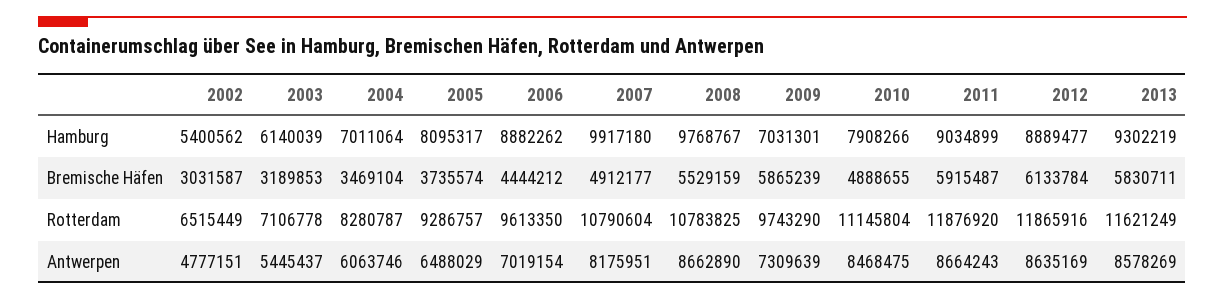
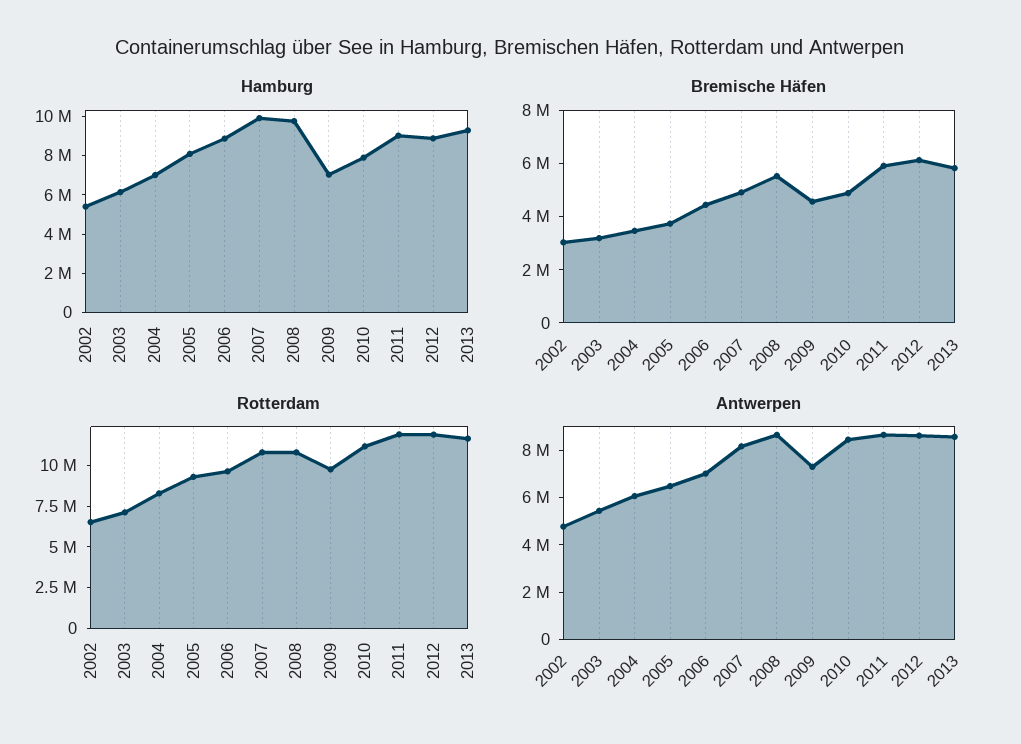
  {
    "Hamburg": {
      "2002": 5400562,
      "2003": 6140039,
      "2004": 7011064,
      "2005": 8095317,
      "2006": 8882262,
      "2007": 9917180,
      "2008": 9768767,
      "2009": 7031301,
      "2010": 7908266,
      "2011": 9034899,
      "2012": 8889477,
      "2013": 9302219
    },
    "Bremische Häfen": {
      "2002": 3031587,
      "2003": 3189853,
      "2004": 3469104,
      "2005": 3735574,
      "2006": 4444212,
      "2007": 4912177,
      "2008": 5529159,
-     "2009": 5865239,
+     "2009": 4500000,
      "2010": 4888655,
      "2011": 5915487,
      "2012": 6133784,
      "2013": 5830711
    },
    "Rotterdam": {
      "2002": 6515449,
      "2003": 7106778,
      "2004": 8280787,
      "2005": 9286757,
      "2006": 9613350,
      "2007": 10790604,
      "2008": 10783825,
      "2009": 9743290,
      "2010": 11145804,
      "2011": 11876920,
      "2012": 11865916,
      "2013": 11621249
    },
    "Antwerpen": {
      "2002": 4777151,
      "2003": 5445437,
      "2004": 6063746,
      "2005": 6488029,
      "2006": 7019154,
      "2007": 8175951,
      "2008": 8662890,
      "2009": 7309639,
      "2010": 8468475,
      "2011": 8664243,
      "2012": 8635169,
      "2013": 8578269
    }
  }

